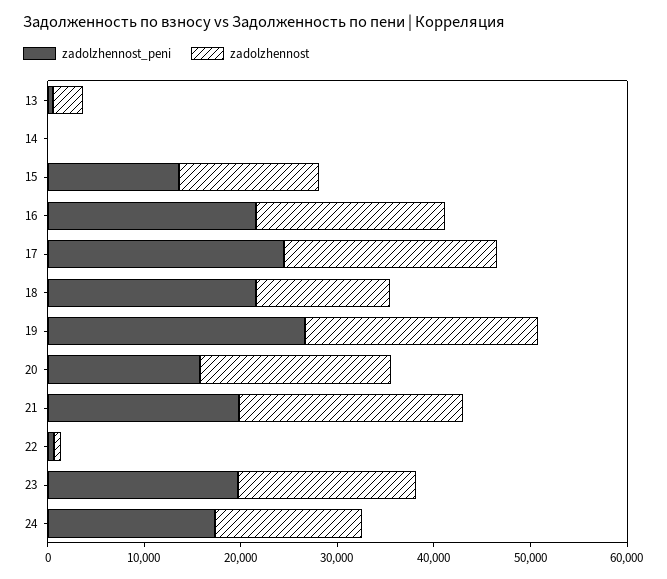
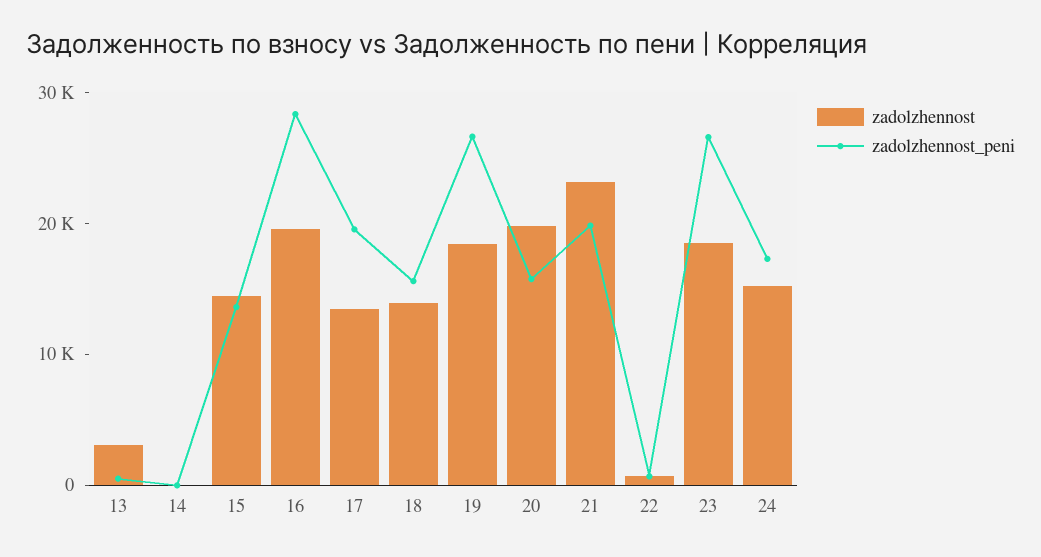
  {
    "zadolzhennost_peni": {
      "13": 0,
      "14": 0,
      "15": 14000,
-     "16": 22000,
+     "16": 28000,
-     "17": 24000,
+     "17": 20000,
-     "18": 22000,
+     "18": 16000,
      "19": 26000,
      "20": 16000,
      "21": 20000,
      "22": 0,
-     "23": 20000,
+     "23": 26000,
      "24": 18000
    },
    "zadolzhennost": {
      "13": 4000,
      "14": 0,
      "15": 14000,
      "16": 20000,
-     "17": 22000,
+     "17": 14000,
      "18": 14000,
-     "19": 24000,
+     "19": 18000,
      "20": 20000,
      "21": 24000,
      "22": 0,
      "23": 18000,
      "24": 16000
    }
  }

